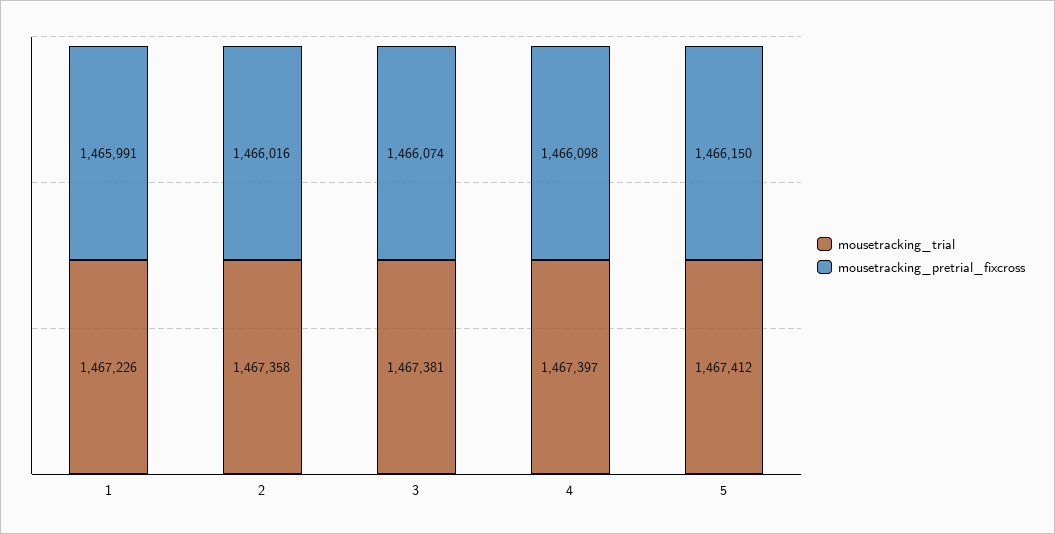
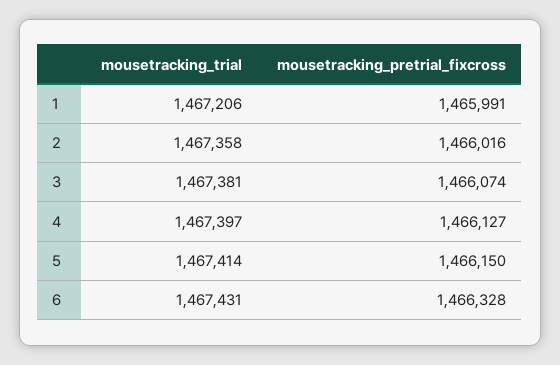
  {
    "mousetracking_trial": {
-     "1": 1467226,
+     "1": 1467206,
      "2": 1467358,
      "3": 1467381,
      "4": 1467397,
-     "5": 1467412
+     "5": 1467414,
+     "6": 1467431
    },
    "mousetracking_pretrial_fixcross": {
      "1": 1465991,
      "2": 1466016,
      "3": 1466074,
-     "4": 1466098,
+     "4": 1466127,
-     "5": 1466150
+     "5": 1466150,
+     "6": 1466328
    }
  }

